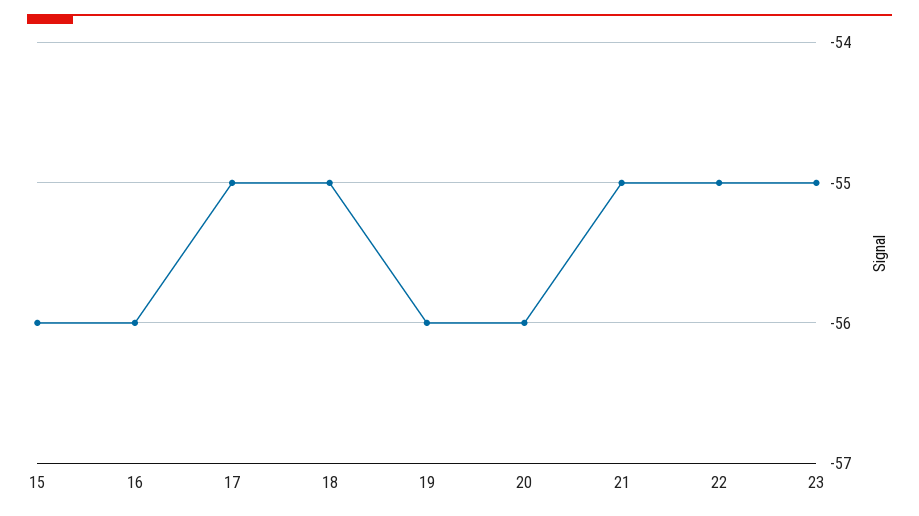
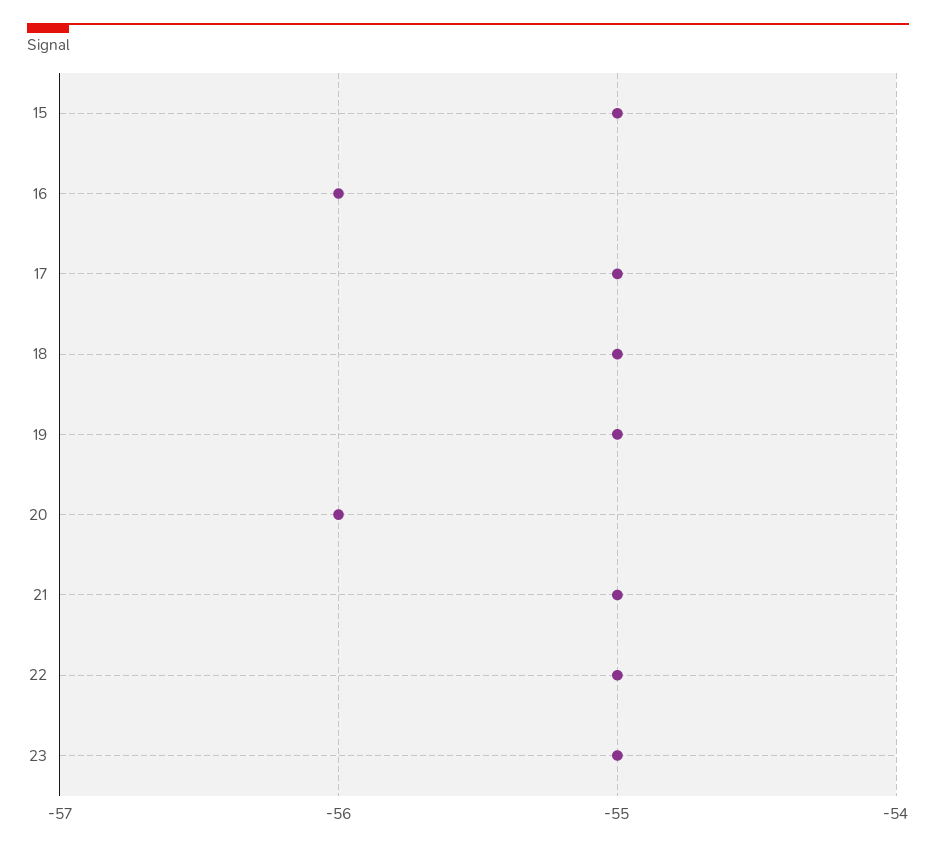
  {
-   "15": -56,
+   "15": -55,
    "16": -56,
    "17": -55,
    "18": -55,
-   "19": -56,
+   "19": -55,
    "20": -56,
    "21": -55,
    "22": -55,
    "23": -55
  }

